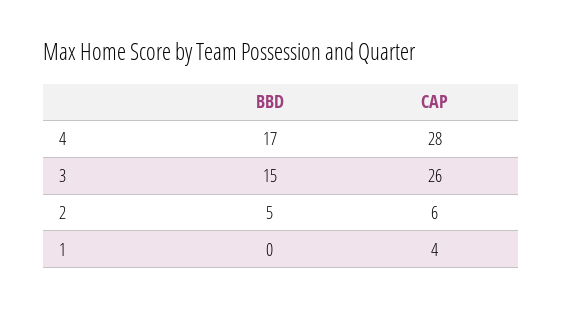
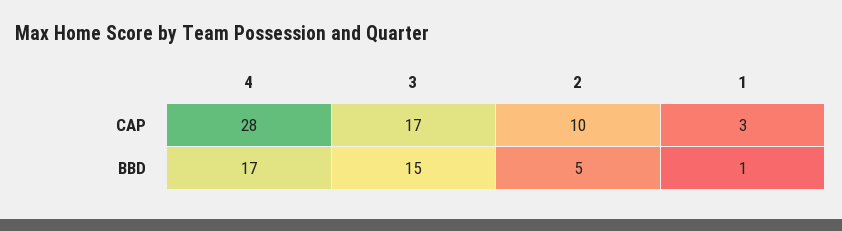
  {
    "BBD": {
      "4": 17,
      "3": 15,
      "2": 5,
-     "1": 0
+     "1": 1
    },
    "CAP": {
      "4": 28,
-     "3": 26,
+     "3": 17,
-     "2": 6,
+     "2": 10,
-     "1": 4
+     "1": 3
    }
  }

